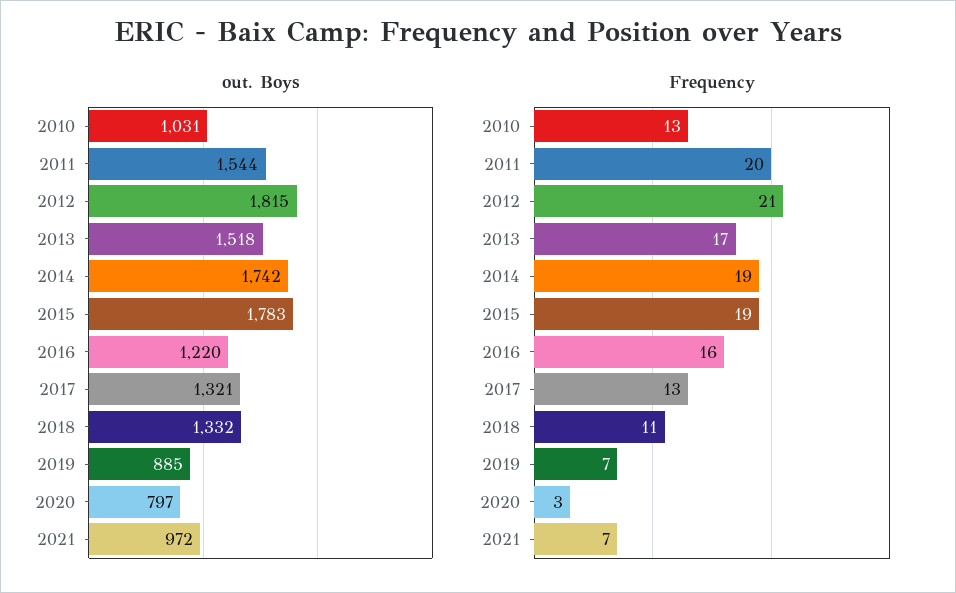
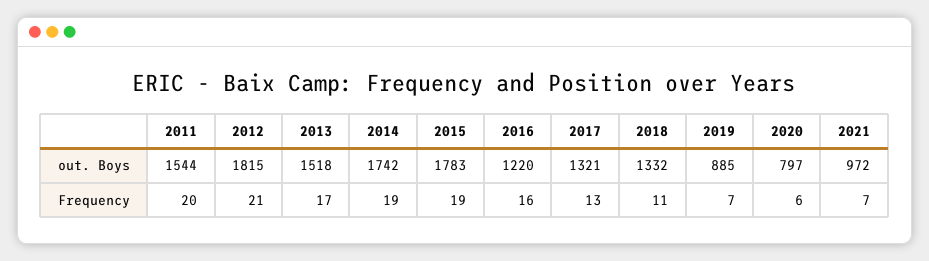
  {
    "out. Boys": {
-     "2010": 1031,
      "2011": 1544,
      "2012": 1815,
      "2013": 1518,
      "2014": 1742,
      "2015": 1783,
      "2016": 1220,
      "2017": 1321,
      "2018": 1332,
      "2019": 885,
      "2020": 797,
      "2021": 972
    },
    "Frequency": {
-     "2010": 13,
      "2011": 20,
      "2012": 21,
      "2013": 17,
      "2014": 19,
      "2015": 19,
      "2016": 16,
      "2017": 13,
      "2018": 11,
      "2019": 7,
-     "2020": 3,
+     "2020": 6,
      "2021": 7
    }
  }

